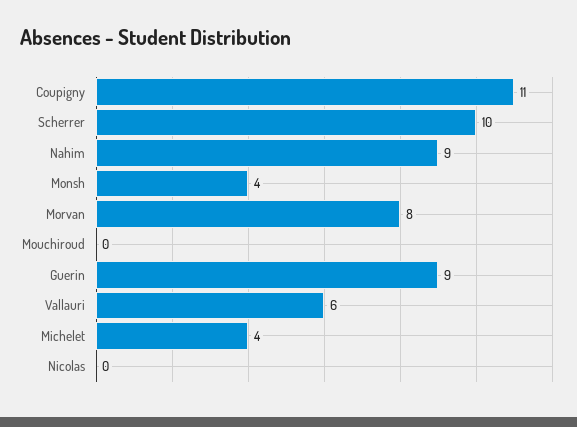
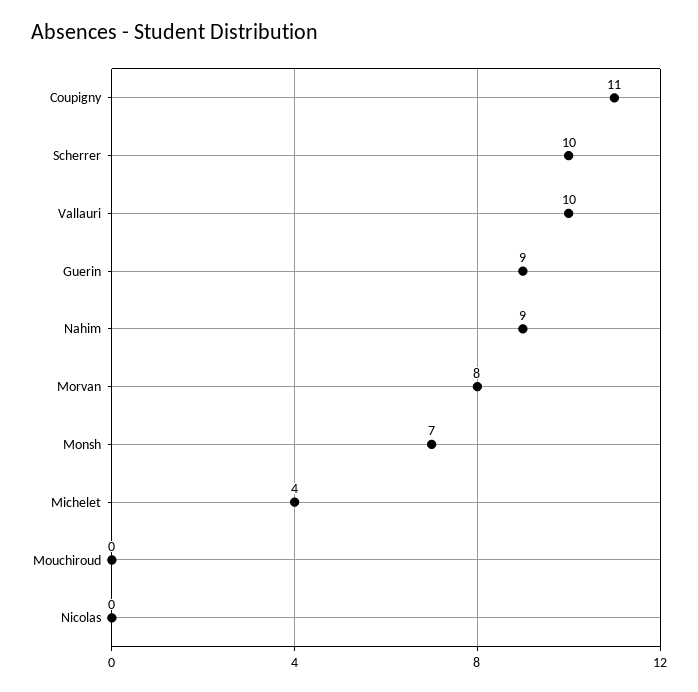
  {
    "Coupigny": 11,
    "Scherrer": 10,
    "Nahim": 9,
-   "Monsh": 4,
+   "Monsh": 7,
    "Morvan": 8,
    "Mouchiroud": 0,
    "Guerin": 9,
-   "Vallauri": 6,
+   "Vallauri": 10,
    "Michelet": 4,
    "Nicolas": 0
  }

